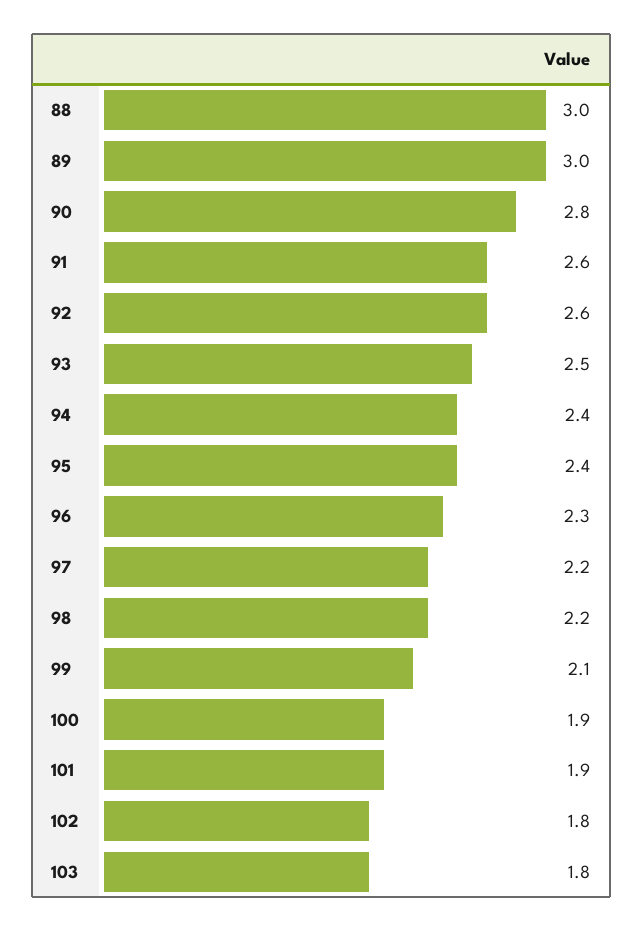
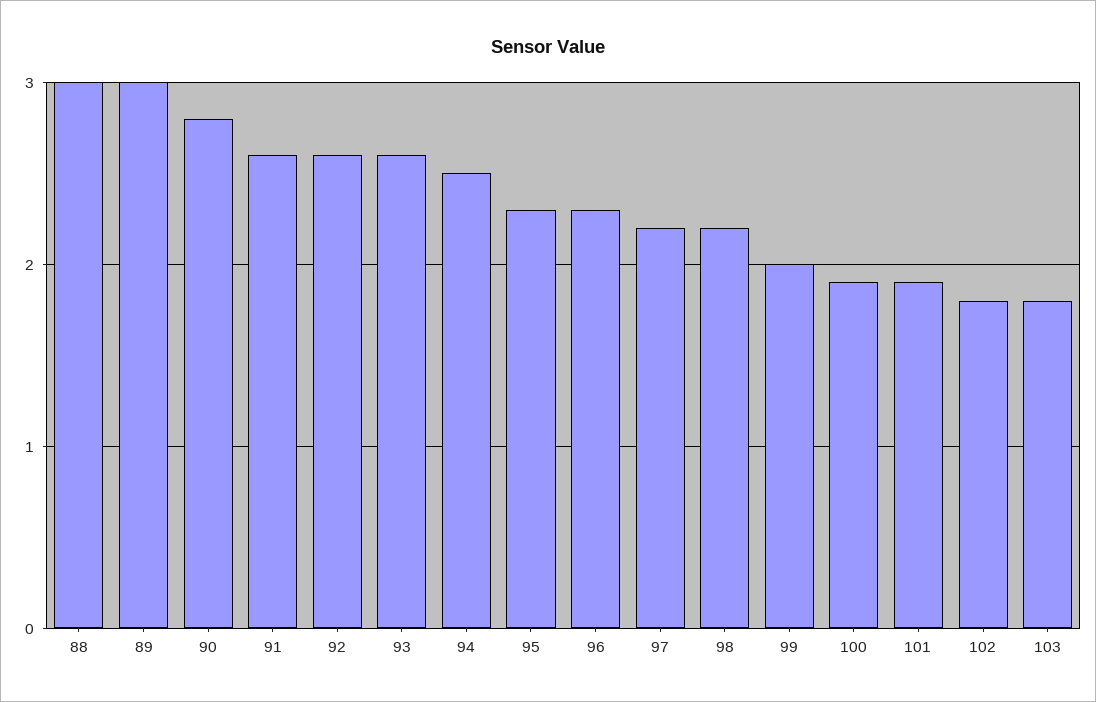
  {
    "88": 3,
    "89": 3,
    "90": 2.8,
    "91": 2.6,
    "92": 2.6,
-   "93": 2.5,
+   "93": 2.6,
-   "94": 2.4,
+   "94": 2.5,
-   "95": 2.4,
+   "95": 2.3,
    "96": 2.3,
    "97": 2.2,
    "98": 2.2,
-   "99": 2.1,
+   "99": 2,
    "100": 1.9,
    "101": 1.9,
    "102": 1.8,
    "103": 1.8
  }

